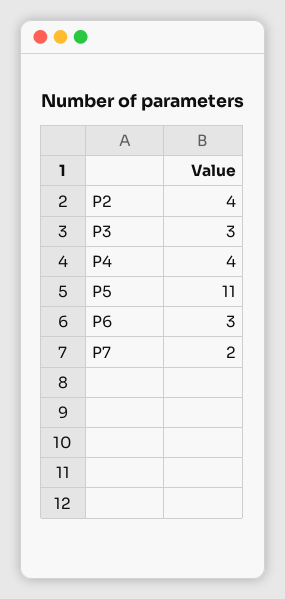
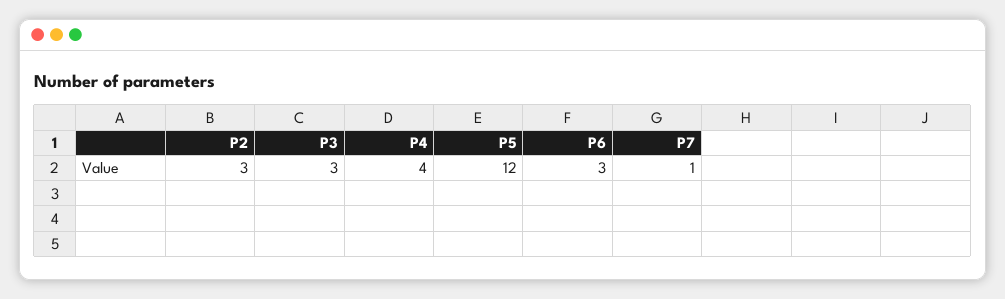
  {
-   "P2": 4,
+   "P2": 3,
    "P3": 3,
    "P4": 4,
-   "P5": 11,
+   "P5": 12,
    "P6": 3,
-   "P7": 2
+   "P7": 1
  }

